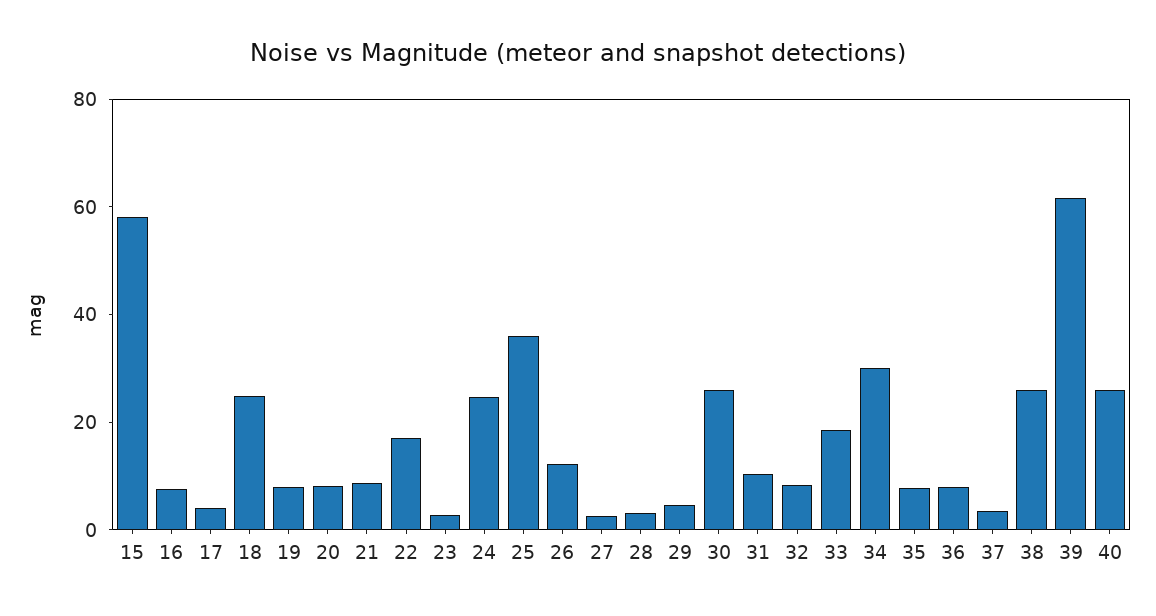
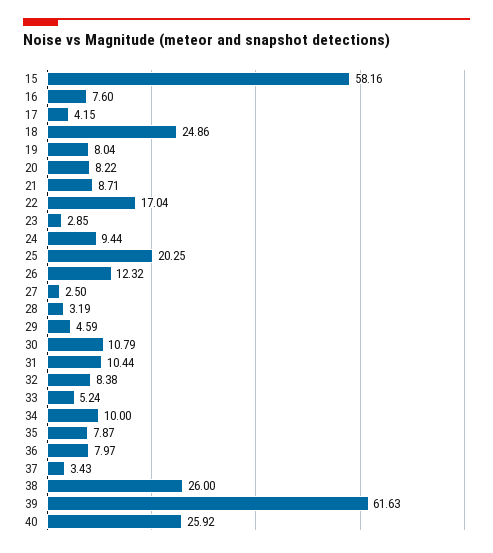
  {
    "15": 58.16,
    "16": 7.6,
    "17": 4.15,
    "18": 24.86,
    "19": 8.04,
    "20": 8.22,
    "21": 8.71,
    "22": 17.04,
    "23": 2.85,
-   "24": 25,
+   "24": 9.44,
-   "25": 35,
+   "25": 20.25,
    "26": 12.32,
    "27": 2.5,
    "28": 3.19,
    "29": 4.59,
-   "30": 25,
+   "30": 10.79,
    "31": 10.44,
    "32": 8.38,
-   "33": 20,
+   "33": 5.24,
-   "34": 30,
+   "34": 10,
    "35": 7.87,
    "36": 7.97,
    "37": 3.43,
    "38": 26,
    "39": 61.63,
    "40": 25.92
  }

